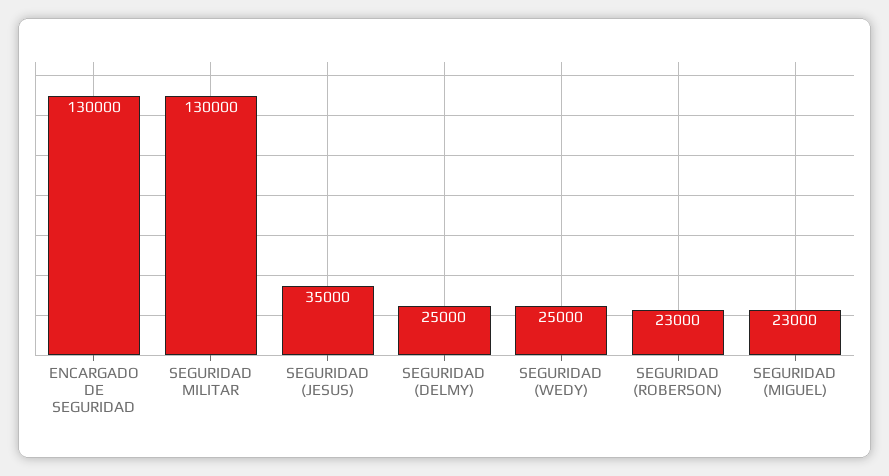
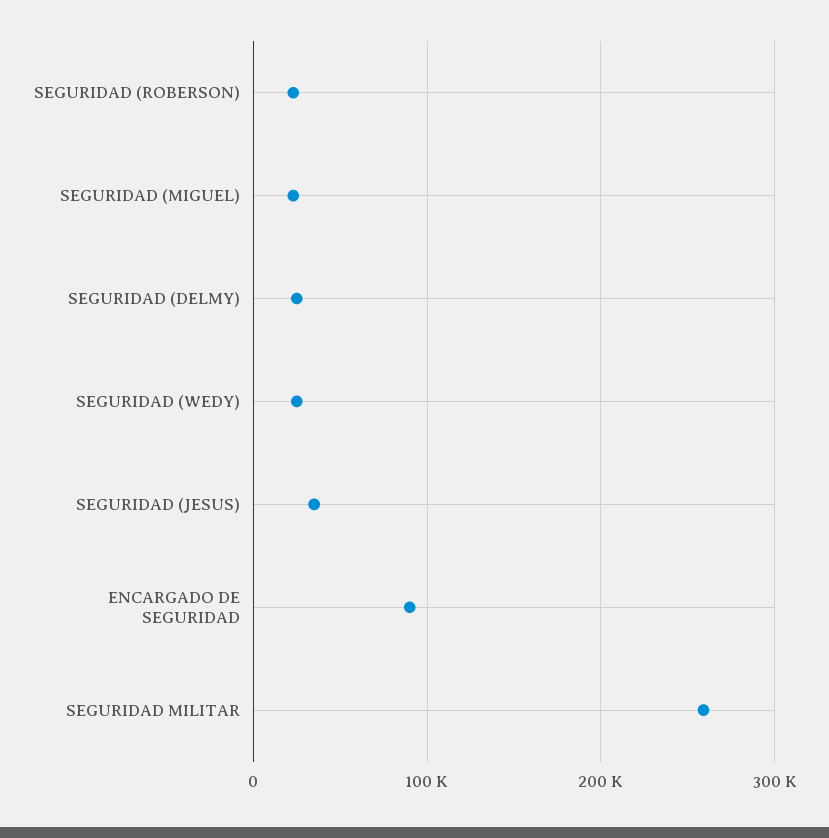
  {
-   "ENCARGADO DE SEGURIDAD": 130000,
+   "ENCARGADO DE SEGURIDAD": 90000,
-   "SEGURIDAD MILITAR": 130000,
+   "SEGURIDAD MILITAR": 260000,
    "SEGURIDAD (JESUS)": 35000,
    "SEGURIDAD (DELMY)": 25000,
    "SEGURIDAD (WEDY)": 25000,
    "SEGURIDAD (ROBERSON)": 23000,
    "SEGURIDAD (MIGUEL)": 23000
  }

